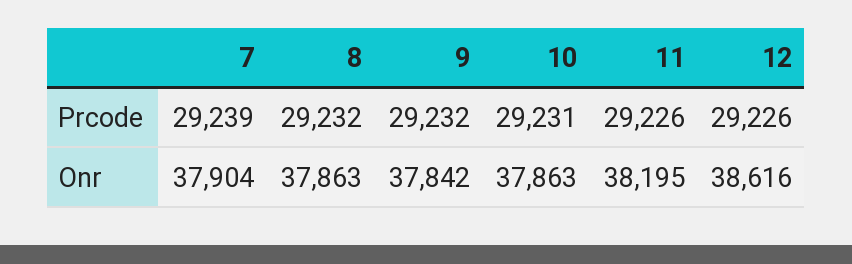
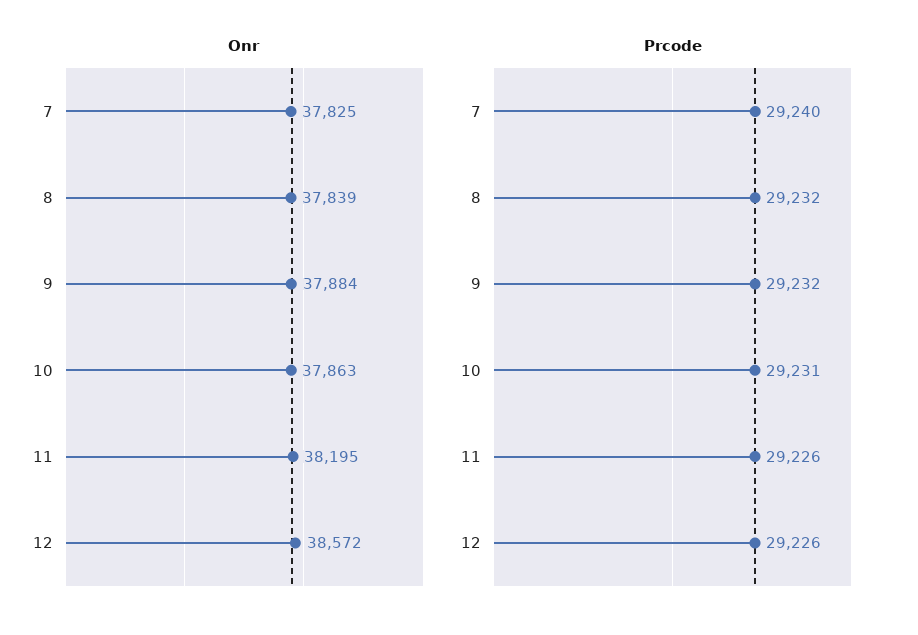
  {
    "Prcode": {
-     "7": 29239,
+     "7": 29240,
      "8": 29232,
      "9": 29232,
      "10": 29231,
      "11": 29226,
      "12": 29226
    },
    "Onr": {
-     "7": 37904,
+     "7": 37825,
-     "8": 37863,
+     "8": 37839,
-     "9": 37842,
+     "9": 37884,
      "10": 37863,
      "11": 38195,
-     "12": 38616
+     "12": 38572
    }
  }

